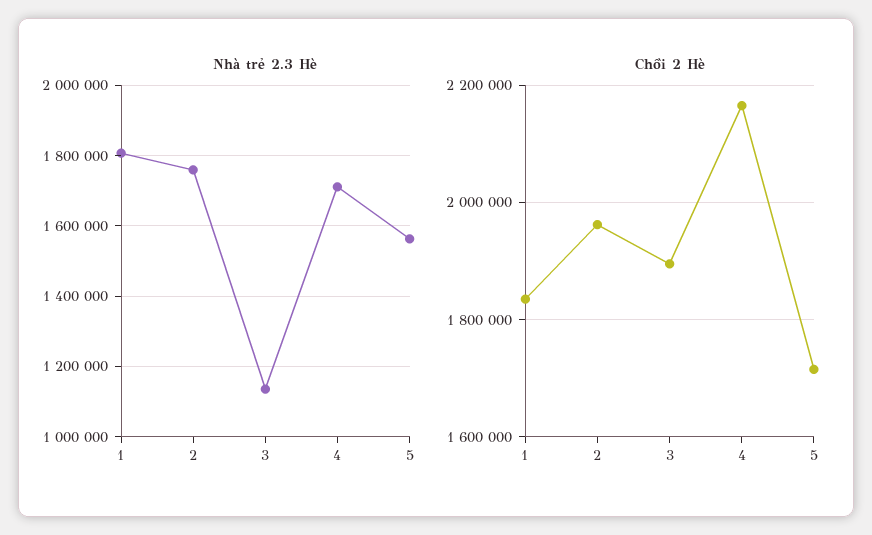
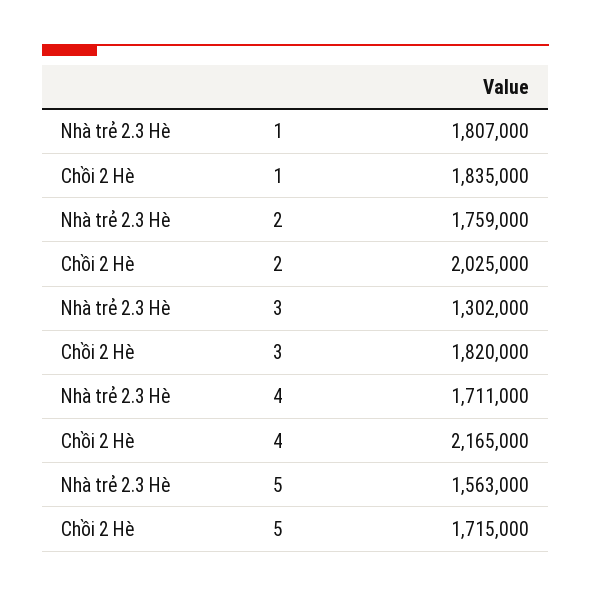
  {
    "Nhà trẻ 2.3 Hè": {
      "1": 1807000,
      "2": 1759000,
-     "3": 1140000,
+     "3": 1302000,
      "4": 1711000,
      "5": 1563000
    },
    "Chồi 2 Hè": {
      "1": 1835000,
-     "2": 1960000,
+     "2": 2025000,
-     "3": 1900000,
+     "3": 1820000,
      "4": 2165000,
      "5": 1715000
    }
  }

